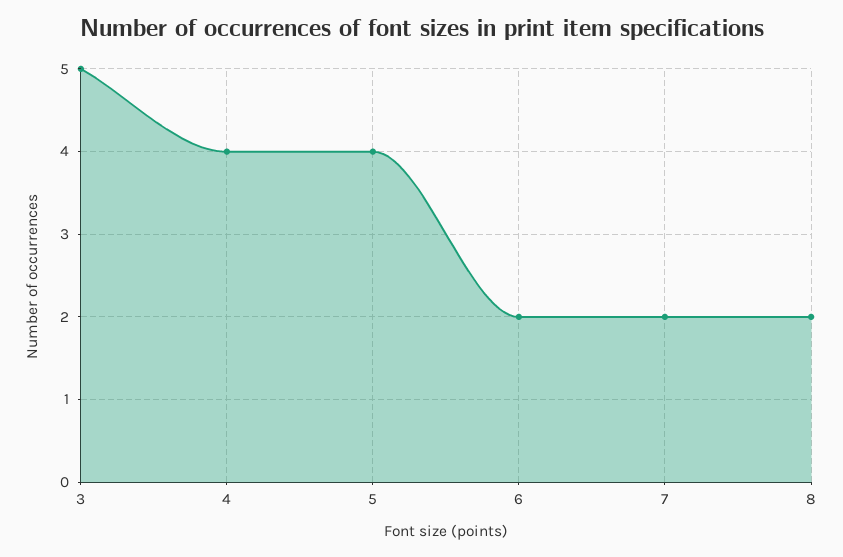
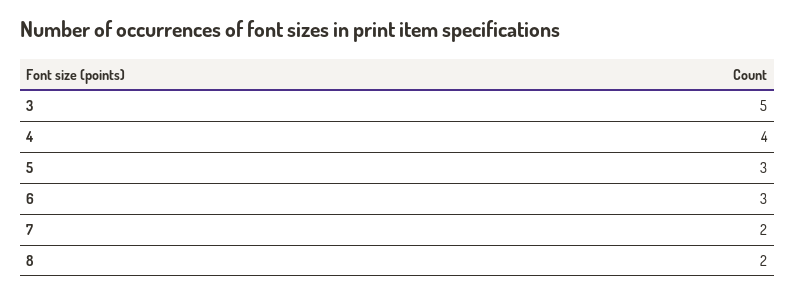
  {
    "3": 5,
    "4": 4,
-   "5": 4,
+   "5": 3,
-   "6": 2,
+   "6": 3,
    "7": 2,
    "8": 2
  }

